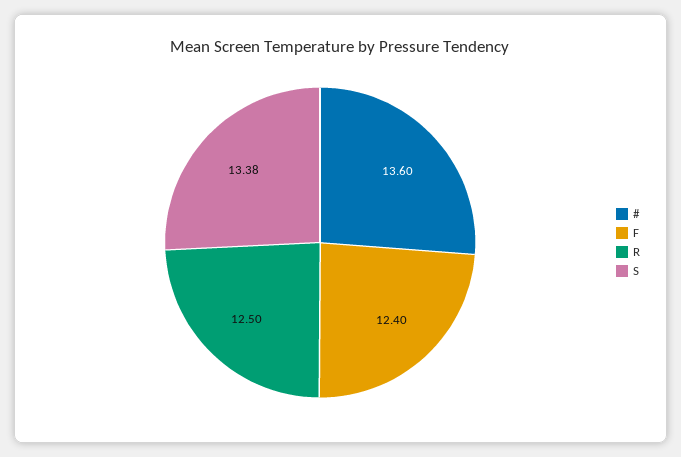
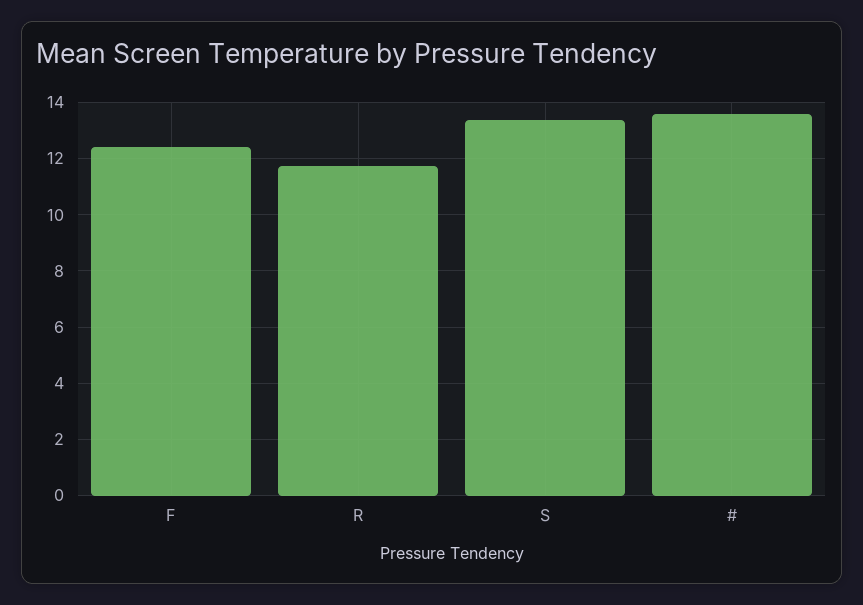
  {
    "#": 13.6,
    "F": 12.4,
-   "R": 12.5,
+   "R": 11.75,
    "S": 13.38
  }

